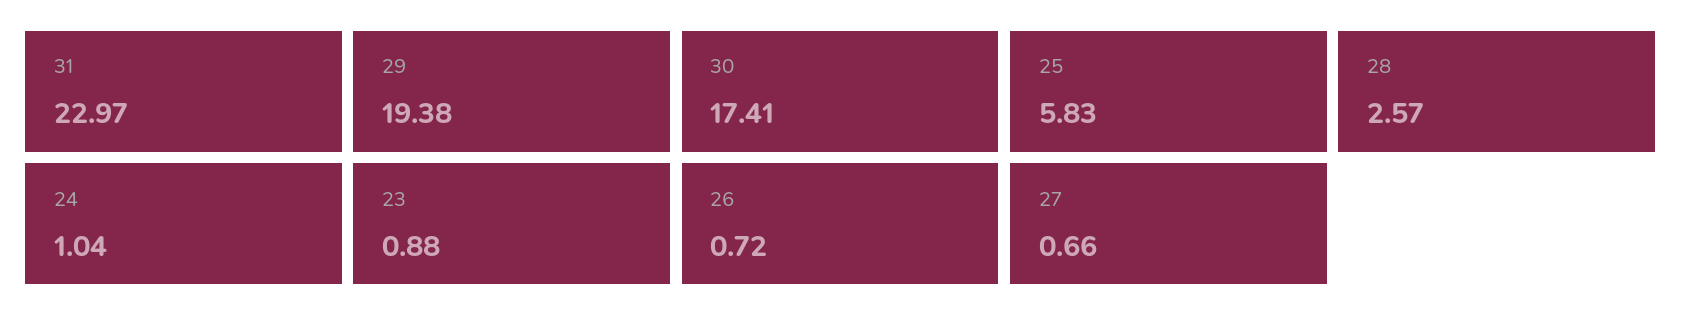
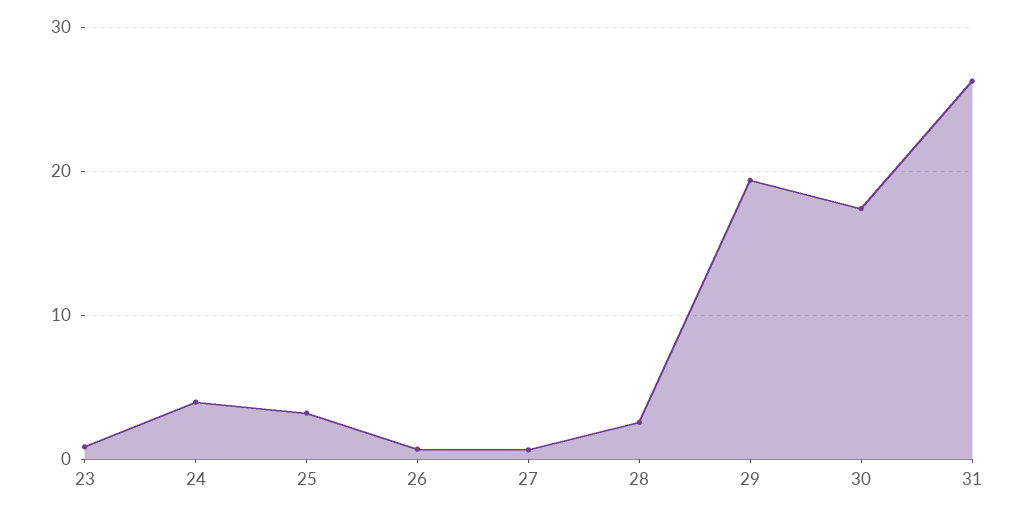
  {
-   "31": 22.97,
+   "31": 26,
    "29": 19.38,
    "30": 17.41,
-   "25": 5.83,
+   "25": 3,
    "28": 2.57,
-   "24": 1.04,
+   "24": 4,
    "23": 0.88,
    "26": 0.72,
    "27": 0.66
  }

